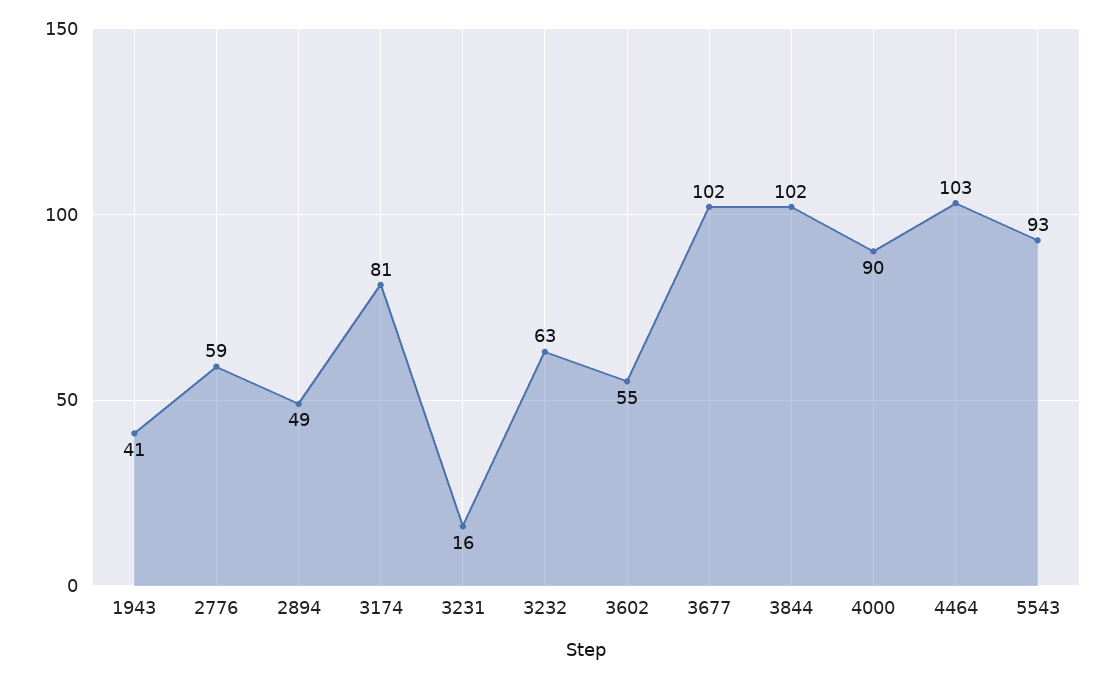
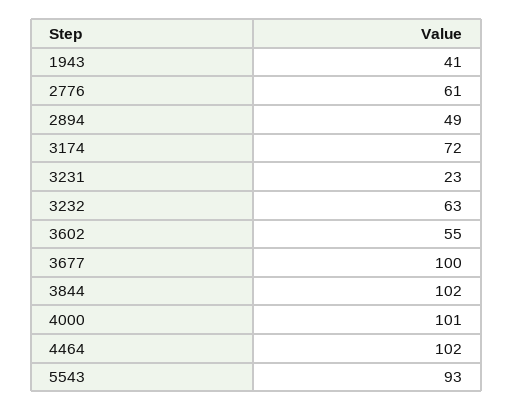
  {
    "1943": 41,
-   "2776": 59,
+   "2776": 61,
    "2894": 49,
-   "3174": 81,
+   "3174": 72,
-   "3231": 16,
+   "3231": 23,
    "3232": 63,
    "3602": 55,
-   "3677": 102,
+   "3677": 100,
    "3844": 102,
-   "4000": 90,
+   "4000": 101,
-   "4464": 103,
+   "4464": 102,
    "5543": 93
  }

